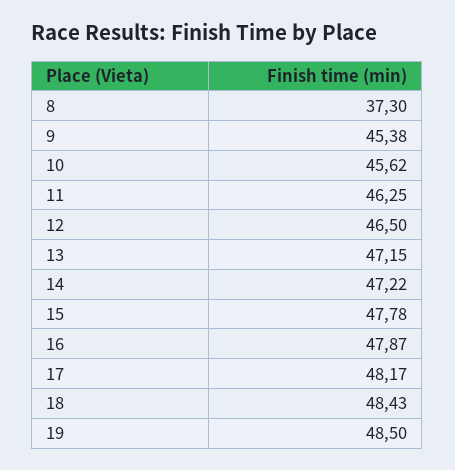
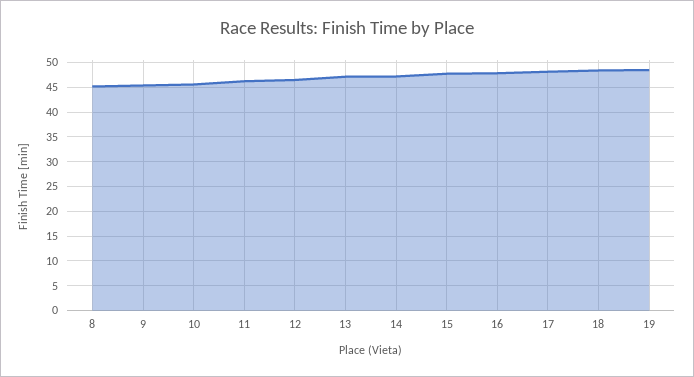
  {
-   "8": 37.3,
+   "8": 45,
    "9": 45.38,
    "10": 45.62,
    "11": 46.25,
    "12": 46.5,
    "13": 47.15,
    "14": 47.22,
    "15": 47.78,
    "16": 47.87,
    "17": 48.17,
    "18": 48.43,
    "19": 48.5
  }

